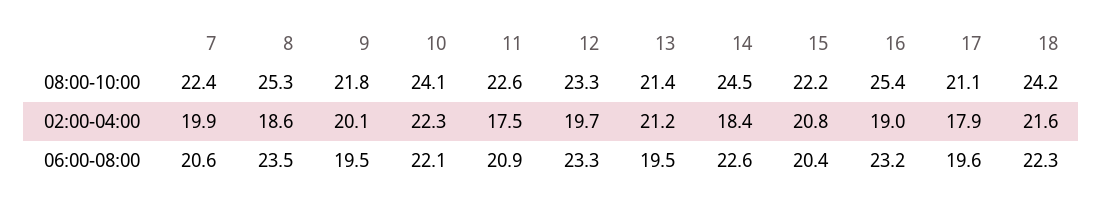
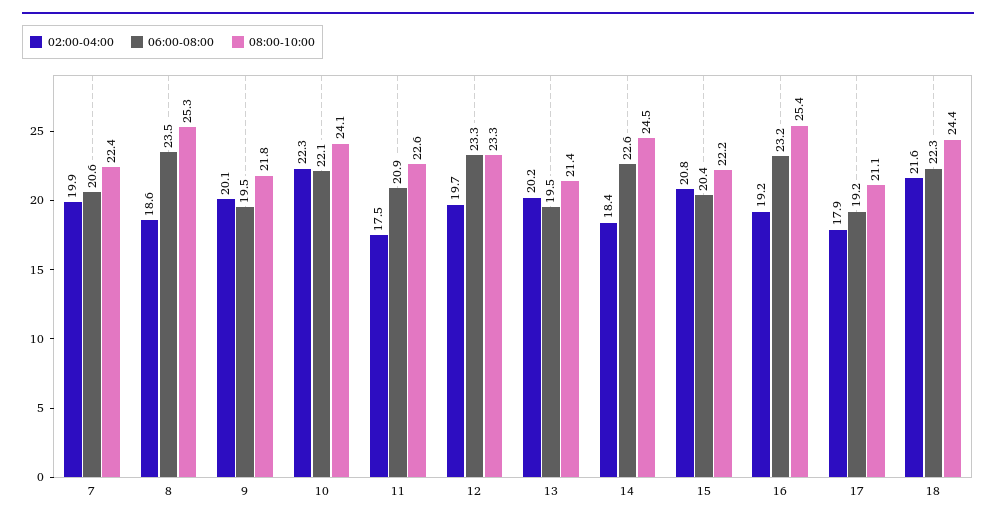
  {
    "08:00-10:00": {
      "7": 22.4,
      "8": 25.3,
      "9": 21.8,
      "10": 24.1,
      "11": 22.6,
      "12": 23.3,
      "13": 21.4,
      "14": 24.5,
      "15": 22.2,
      "16": 25.4,
      "17": 21.1,
-     "18": 24.2
+     "18": 24.4
    },
    "02:00-04:00": {
      "7": 19.9,
      "8": 18.6,
      "9": 20.1,
      "10": 22.3,
      "11": 17.5,
      "12": 19.7,
-     "13": 21.2,
+     "13": 20.2,
      "14": 18.4,
      "15": 20.8,
-     "16": 19,
+     "16": 19.2,
      "17": 17.9,
      "18": 21.6
    },
    "06:00-08:00": {
      "7": 20.6,
      "8": 23.5,
      "9": 19.5,
      "10": 22.1,
      "11": 20.9,
      "12": 23.3,
      "13": 19.5,
      "14": 22.6,
      "15": 20.4,
      "16": 23.2,
-     "17": 19.6,
+     "17": 19.2,
      "18": 22.3
    }
  }

